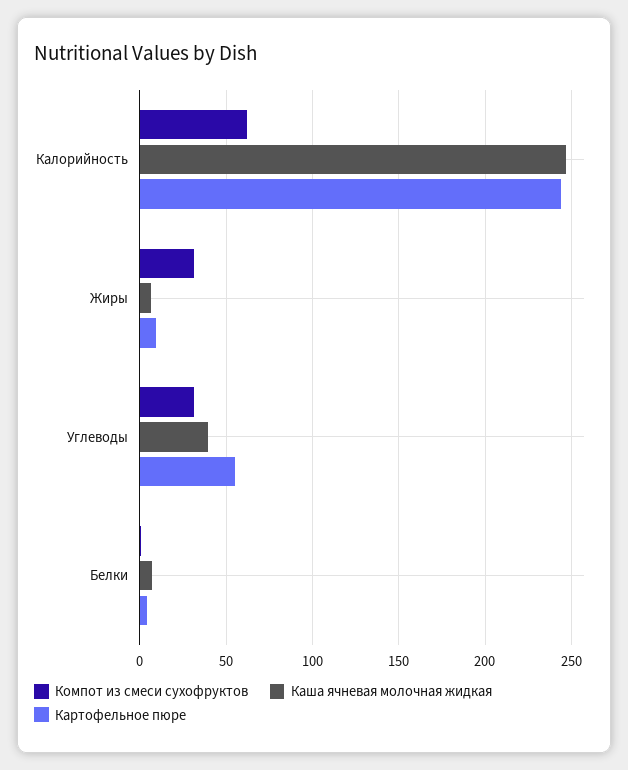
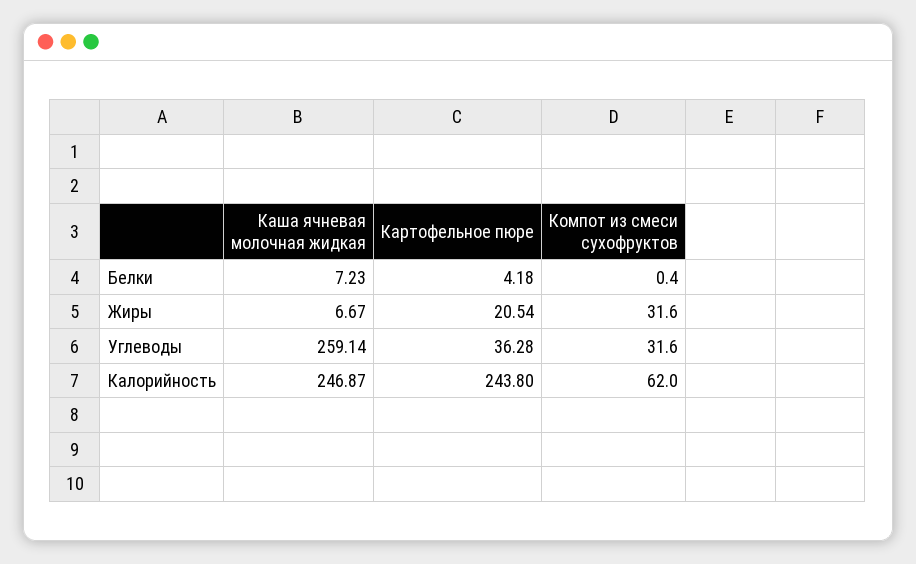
  {
    "Компот из смеси сухофруктов": {
      "Калорийность": 62,
      "Жиры": 31.6,
      "Углеводы": 31.6,
      "Белки": 0.4
    },
    "Каша ячневая молочная жидкая": {
      "Калорийность": 246.87,
      "Жиры": 6.67,
-     "Углеводы": 40,
+     "Углеводы": 259.14,
      "Белки": 7.23
    },
    "Картофельное пюре": {
      "Калорийность": 243.8,
-     "Жиры": 10,
+     "Жиры": 20.54,
-     "Углеводы": 55,
+     "Углеводы": 36.28,
      "Белки": 4.18
    }
  }

